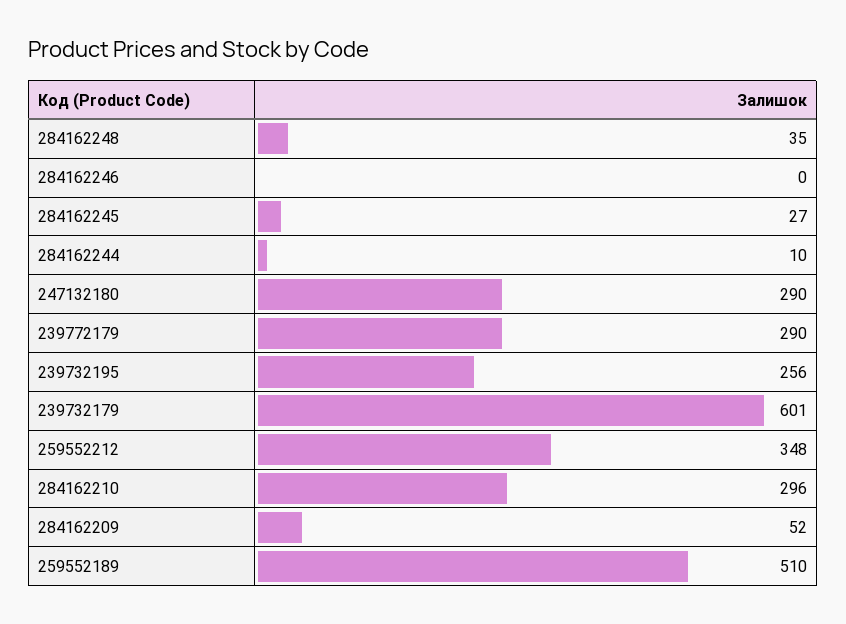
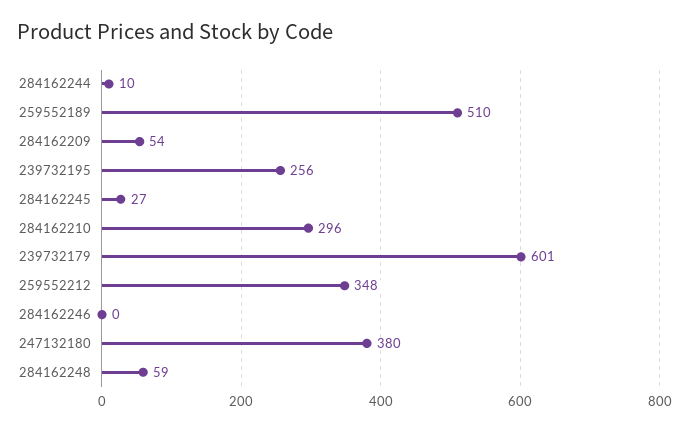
  {
-   "284162248": 35,
+   "284162248": 59,
    "284162246": 0,
    "284162245": 27,
    "284162244": 10,
-   "247132180": 290,
+   "247132180": 380,
-   "239772179": 290,
    "239732195": 256,
    "239732179": 601,
    "259552212": 348,
    "284162210": 296,
-   "284162209": 52,
+   "284162209": 54,
    "259552189": 510
  }

